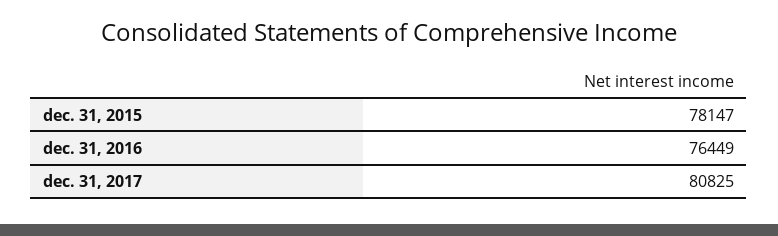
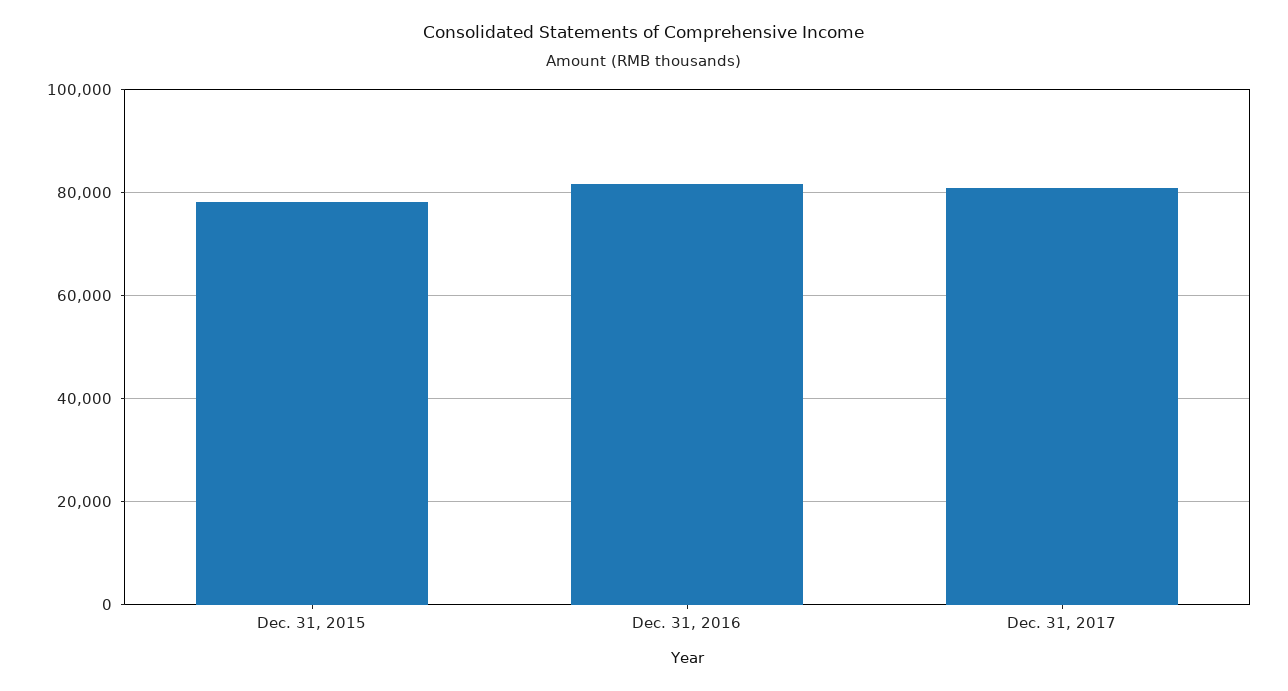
  {
    "dec. 31, 2015": 78147,
-   "dec. 31, 2016": 76449,
+   "dec. 31, 2016": 82000,
    "dec. 31, 2017": 80825
  }

